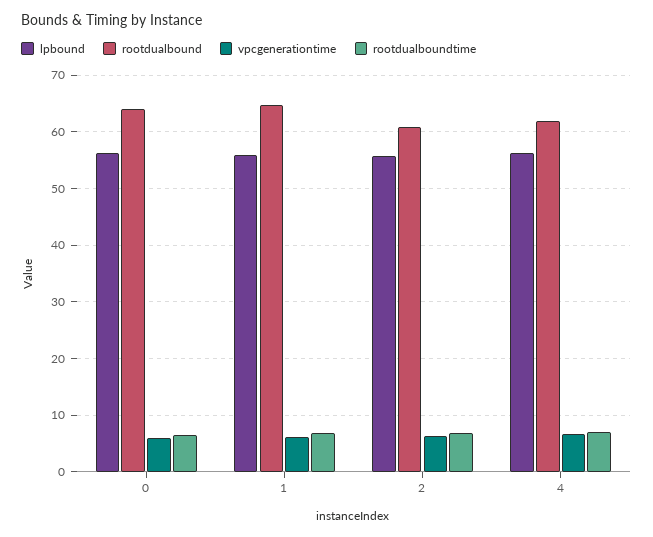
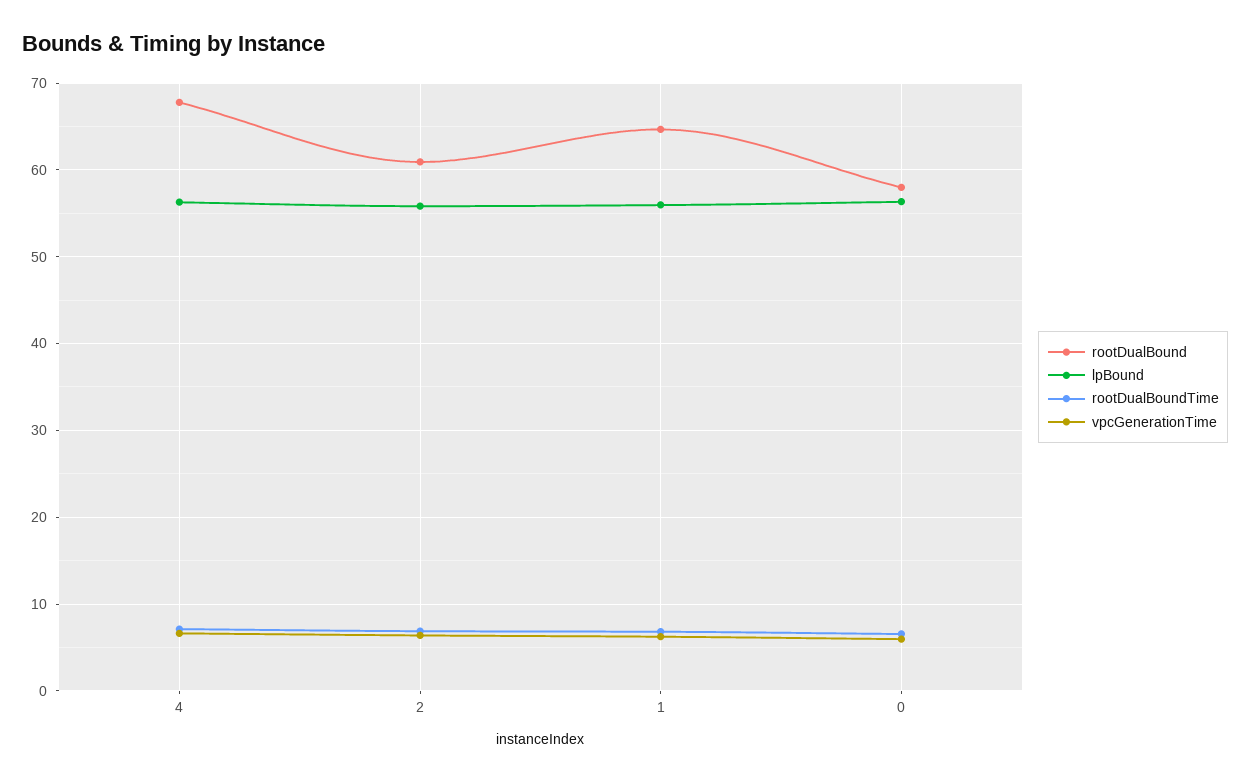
  {
    "lpbound": {
      "0": 56,
      "1": 56,
      "2": 56,
      "4": 56
    },
    "rootdualbound": {
-     "0": 64,
+     "0": 58,
      "1": 65,
      "2": 61,
-     "4": 62
+     "4": 68
    },
    "vpcgenerationtime": {
      "0": 6,
      "1": 6,
      "2": 6,
      "4": 7
    },
    "rootdualboundtime": {
      "0": 7,
      "1": 7,
      "2": 7,
      "4": 7
    }
  }

